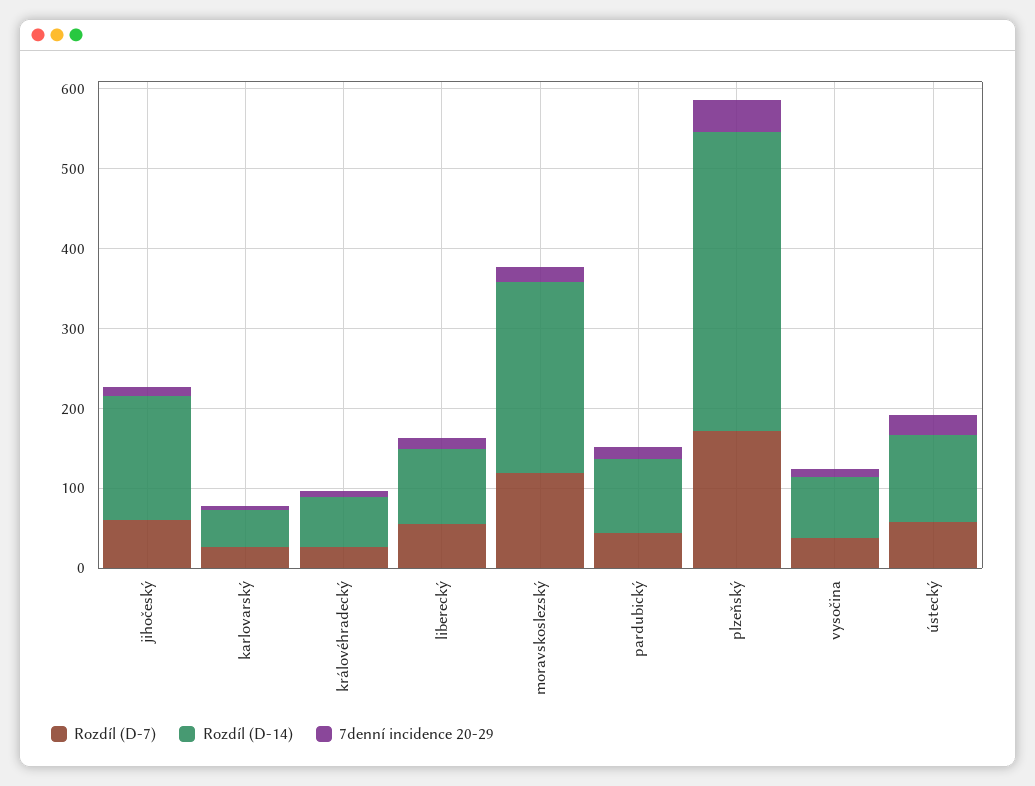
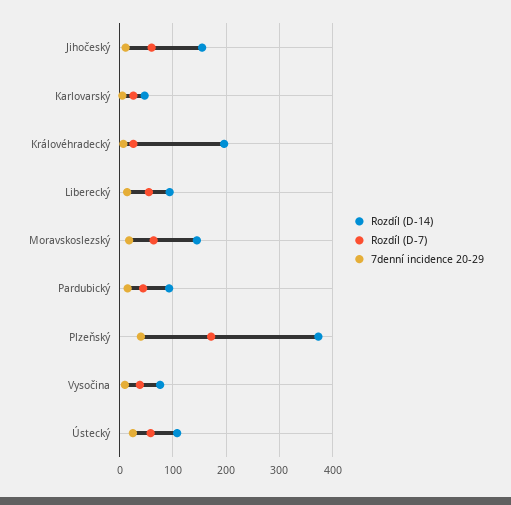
  {
    "Rozdíl (D-7)": {
      "jihočeský": 60,
      "karlovarský": 20,
      "královéhradecký": 20,
      "liberecký": 60,
-     "moravskoslezský": 120,
+     "moravskoslezský": 60,
      "pardubický": 40,
      "plzeňský": 180,
      "vysočina": 40,
      "ústecký": 60
    },
    "Rozdíl (D-14)": {
      "jihočeský": 160,
      "karlovarský": 40,
-     "královéhradecký": 60,
+     "královéhradecký": 200,
      "liberecký": 100,
-     "moravskoslezský": 240,
+     "moravskoslezský": 140,
      "pardubický": 100,
      "plzeňský": 380,
      "vysočina": 80,
      "ústecký": 100
    },
    "7denní incidence 20-29": {
      "jihočeský": 20,
      "karlovarský": 0,
      "královéhradecký": 0,
      "liberecký": 20,
      "moravskoslezský": 20,
      "pardubický": 20,
      "plzeňský": 40,
      "vysočina": 20,
      "ústecký": 20
    }
  }

